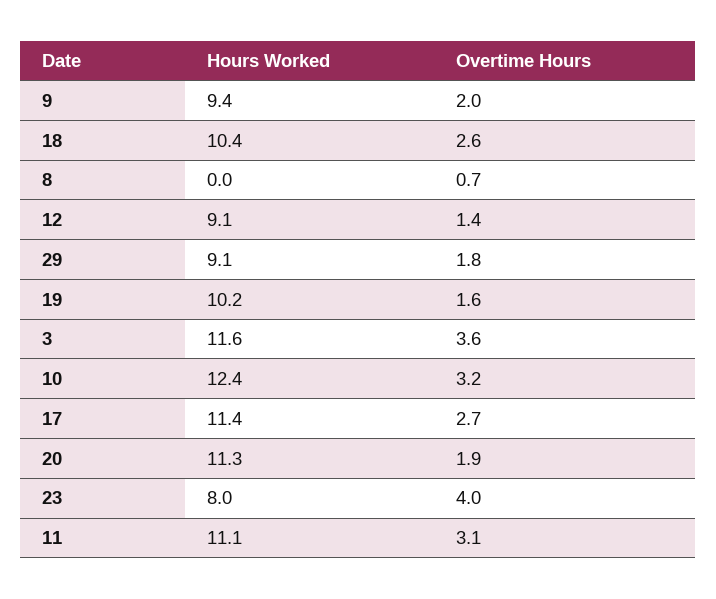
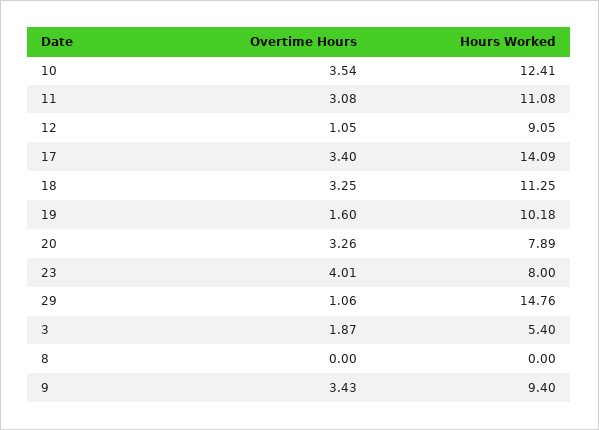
  {
    "Hours Worked": {
      "9": 9.4,
-     "18": 10.4,
+     "18": 11.25,
      "8": 0,
      "12": 9.05,
-     "29": 9.1,
+     "29": 14.76,
      "19": 10.18,
-     "3": 11.6,
+     "3": 5.4,
      "10": 12.41,
-     "17": 11.4,
+     "17": 14.09,
-     "20": 11.3,
+     "20": 7.89,
      "23": 8,
      "11": 11.08
    },
    "Overtime Hours": {
-     "9": 2,
+     "9": 3.43,
-     "18": 2.6,
+     "18": 3.25,
-     "8": 0.7,
+     "8": 0,
-     "12": 1.4,
+     "12": 1.05,
-     "29": 1.8,
+     "29": 1.06,
      "19": 1.6,
-     "3": 3.6,
+     "3": 1.87,
-     "10": 3.2,
+     "10": 3.54,
-     "17": 2.7,
+     "17": 3.4,
-     "20": 1.9,
+     "20": 3.26,
      "23": 4.01,
      "11": 3.08
    }
  }

